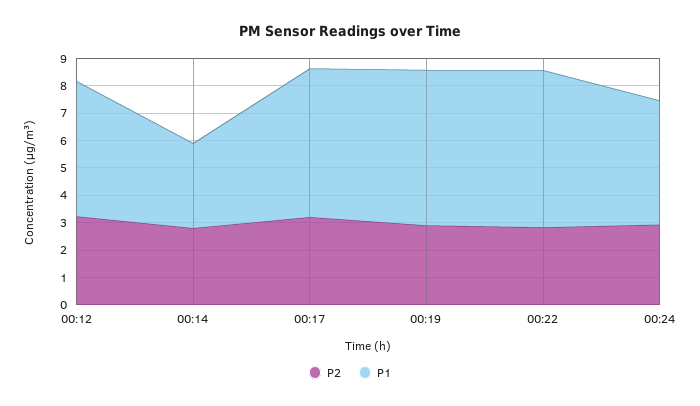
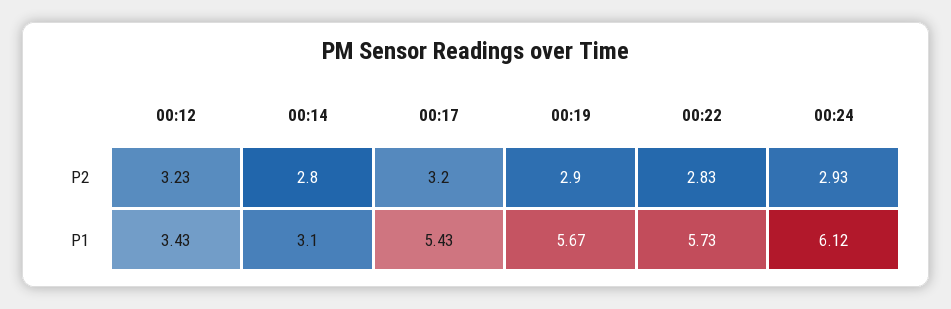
  {
    "P2": {
      "00:12": 3.23,
      "00:14": 2.8,
      "00:17": 3.2,
      "00:19": 2.9,
      "00:22": 2.83,
      "00:24": 2.93
    },
    "P1": {
-     "00:12": 5,
+     "00:12": 3.43,
      "00:14": 3.1,
      "00:17": 5.43,
      "00:19": 5.67,
      "00:22": 5.73,
-     "00:24": 4.5
+     "00:24": 6.12
    }
  }

